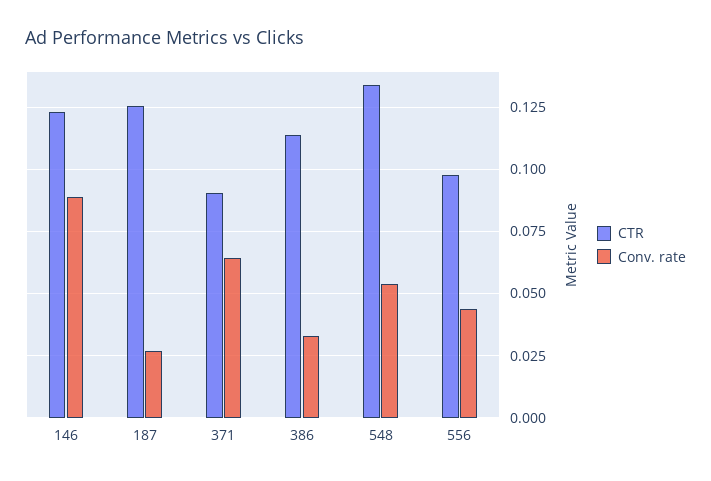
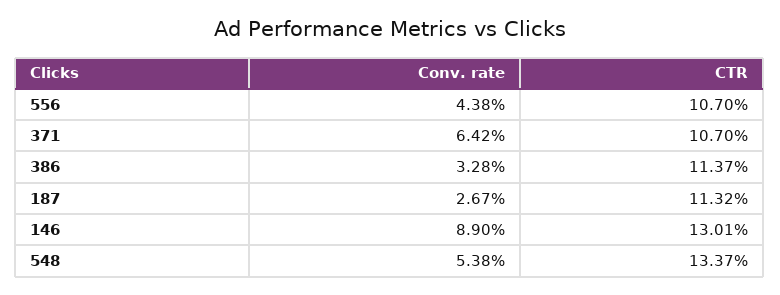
  {
    "CTR": {
-     "146": 0.1225,
+     "146": 0.1301,
-     "187": 0.125,
+     "187": 0.1132,
-     "371": 0.09,
+     "371": 0.107,
      "386": 0.1137,
      "548": 0.1337,
-     "556": 0.0975
+     "556": 0.107
    },
    "Conv. rate": {
      "146": 0.089,
      "187": 0.0267,
      "371": 0.0642,
      "386": 0.0328,
      "548": 0.0538,
      "556": 0.0438
    }
  }

